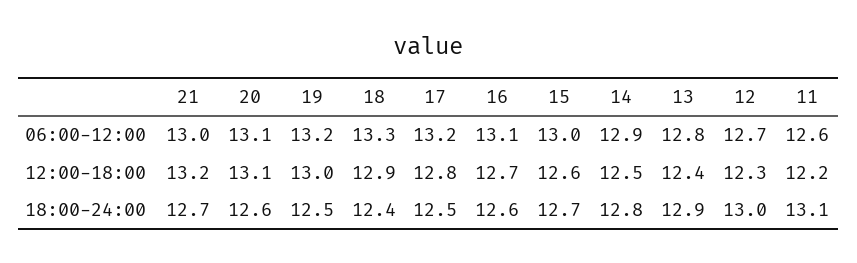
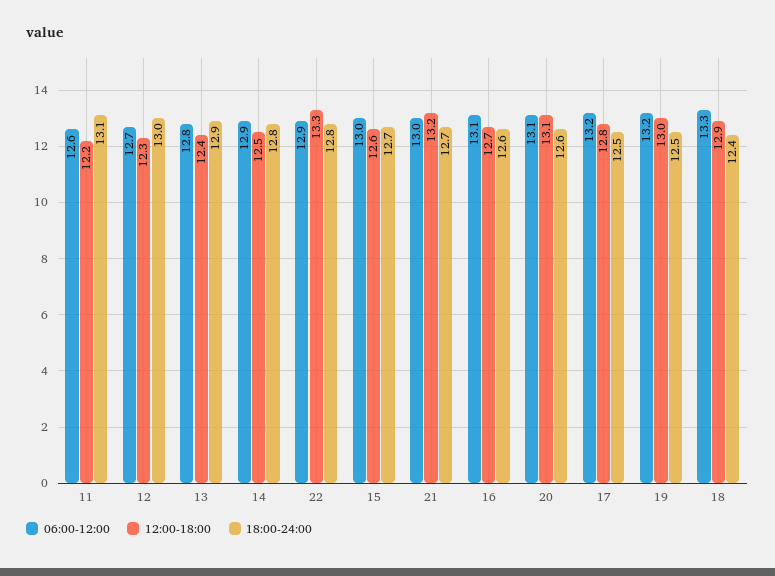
  {
    "06:00-12:00": {
      "21": 13,
      "20": 13.1,
      "19": 13.2,
      "18": 13.3,
      "17": 13.2,
      "16": 13.1,
      "15": 13,
      "14": 12.9,
      "13": 12.8,
      "12": 12.7,
-     "11": 12.6
+     "11": 12.6,
+     "22": 12.9
    },
    "12:00-18:00": {
      "21": 13.2,
      "20": 13.1,
      "19": 13,
      "18": 12.9,
      "17": 12.8,
      "16": 12.7,
      "15": 12.6,
      "14": 12.5,
      "13": 12.4,
      "12": 12.3,
-     "11": 12.2
+     "11": 12.2,
+     "22": 13.3
    },
    "18:00-24:00": {
      "21": 12.7,
      "20": 12.6,
      "19": 12.5,
      "18": 12.4,
      "17": 12.5,
      "16": 12.6,
      "15": 12.7,
      "14": 12.8,
      "13": 12.9,
      "12": 13,
-     "11": 13.1
+     "11": 13.1,
+     "22": 12.8
    }
  }

